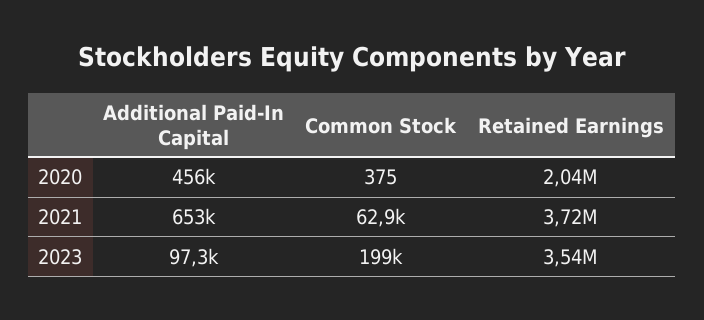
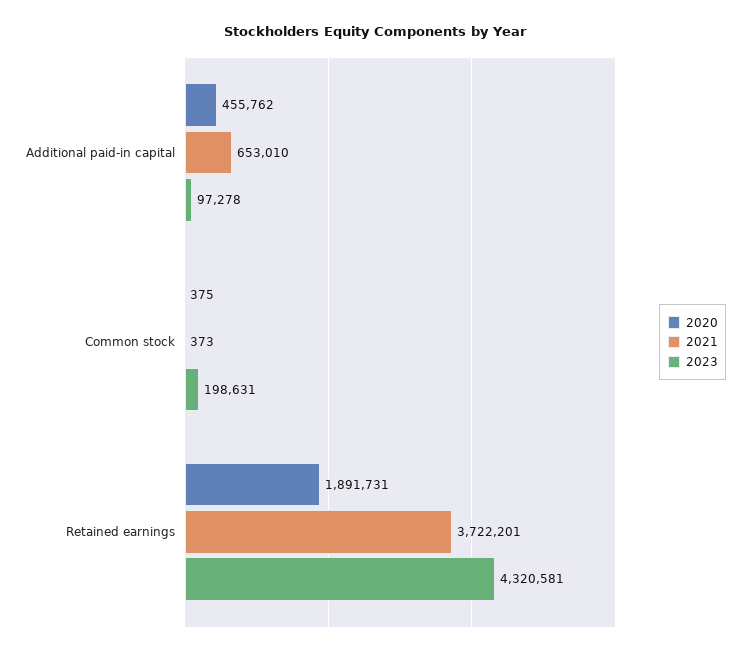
  {
    "2020": {
      "Additional Paid-In Capital": 455762,
      "Common Stock": 375,
-     "Retained Earnings": 2040000
+     "Retained Earnings": 1891731
    },
    "2021": {
      "Additional Paid-In Capital": 653010,
-     "Common Stock": 62900,
+     "Common Stock": 373,
      "Retained Earnings": 3722201
    },
    "2023": {
      "Additional Paid-In Capital": 97278,
      "Common Stock": 198631,
-     "Retained Earnings": 3540000
+     "Retained Earnings": 4320581
    }
  }

